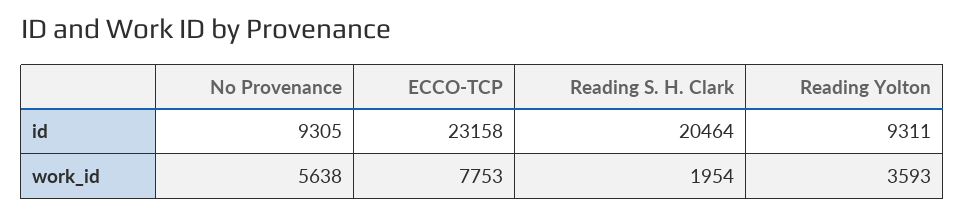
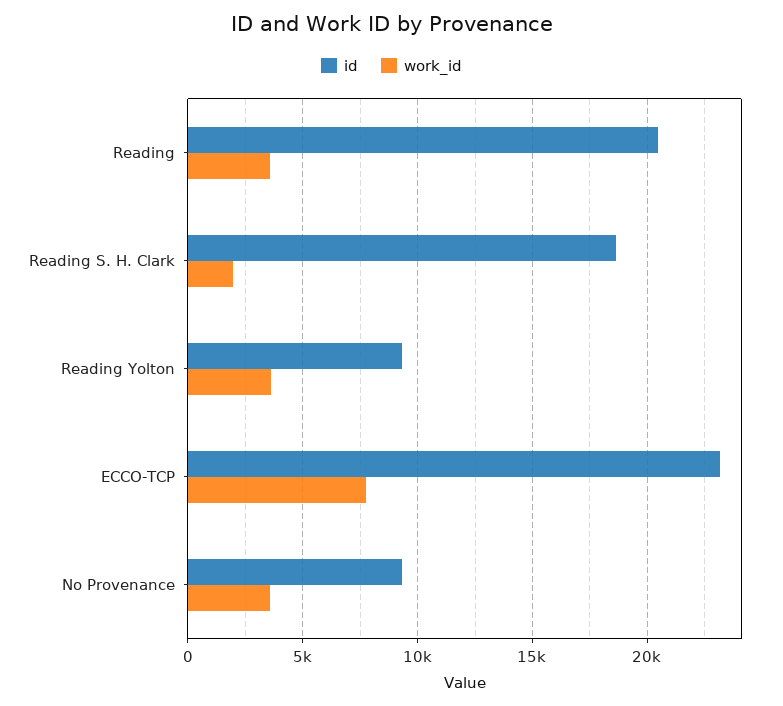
  {
    "id": {
      "No Provenance": 9305,
      "ECCO-TCP": 23158,
-     "Reading S. H. Clark": 20464,
+     "Reading S. H. Clark": 18500,
-     "Reading Yolton": 9311
+     "Reading Yolton": 9311,
+     "Reading": 20500
    },
    "work_id": {
-     "No Provenance": 5638,
+     "No Provenance": 3500,
      "ECCO-TCP": 7753,
      "Reading S. H. Clark": 1954,
-     "Reading Yolton": 3593
+     "Reading Yolton": 3593,
+     "Reading": 3500
    }
  }

